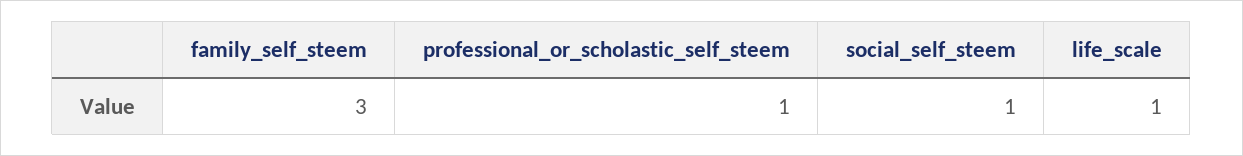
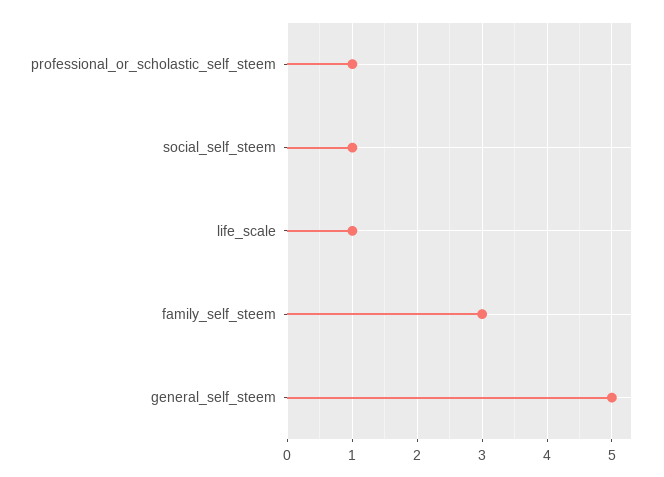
  {
    "family_self_steem": 3,
    "professional_or_scholastic_self_steem": 1,
    "social_self_steem": 1,
-   "life_scale": 1
+   "life_scale": 1,
+   "general_self_steem": 5
  }

